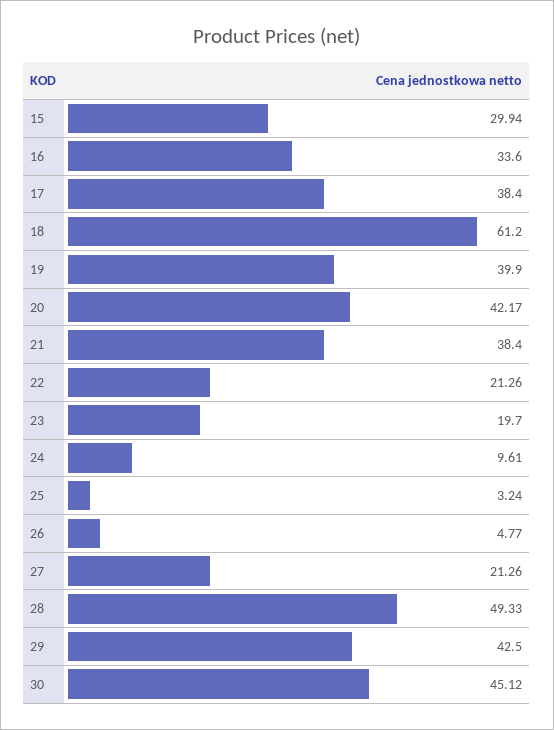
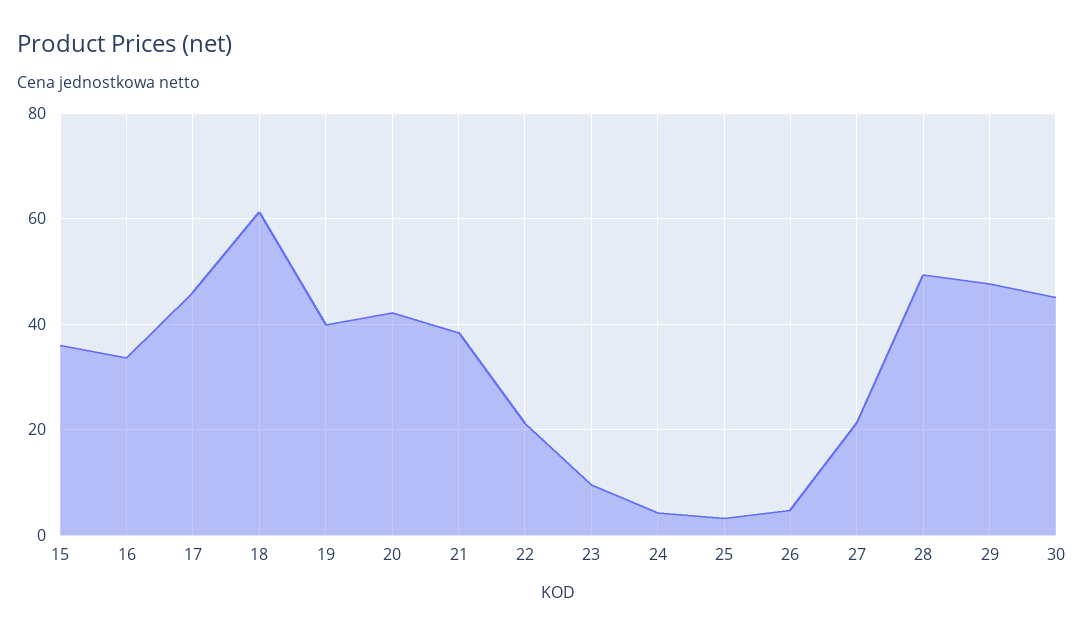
  {
-   "15": 29.94,
+   "15": 36,
    "16": 33.6,
-   "17": 38.4,
+   "17": 46,
    "18": 61.2,
    "19": 39.9,
    "20": 42.17,
    "21": 38.4,
    "22": 21.26,
-   "23": 19.7,
+   "23": 10,
-   "24": 9.61,
+   "24": 4,
    "25": 3.24,
    "26": 4.77,
    "27": 21.26,
    "28": 49.33,
-   "29": 42.5,
+   "29": 48,
    "30": 45.12
  }

